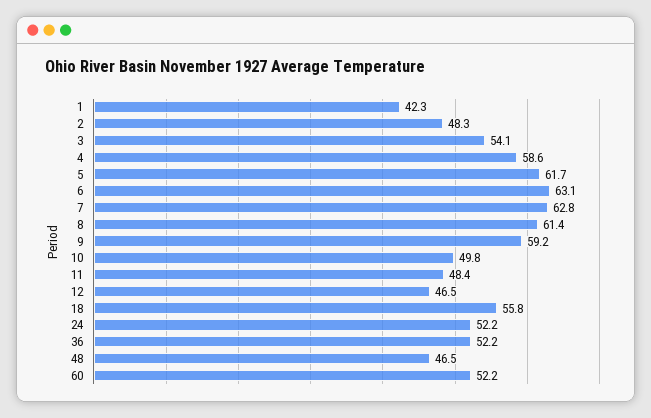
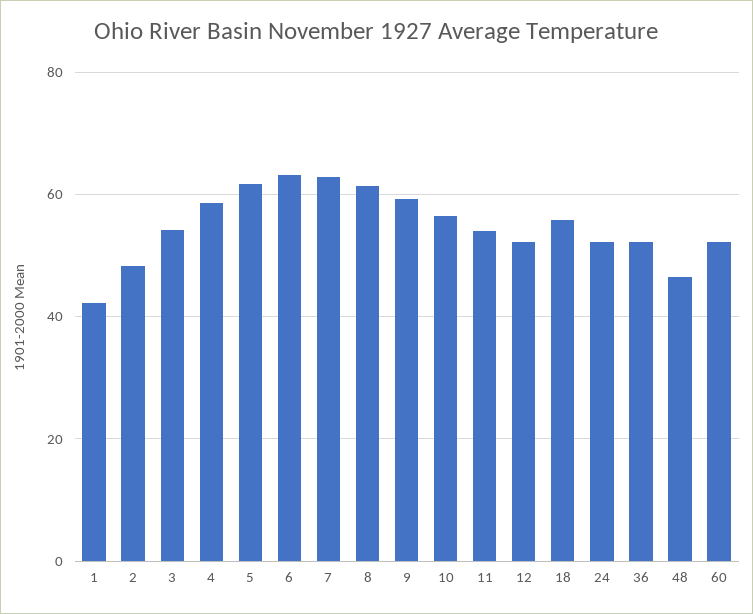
  {
    "1": 42.3,
    "2": 48.3,
    "3": 54.1,
    "4": 58.6,
    "5": 61.7,
    "6": 63.1,
    "7": 62.8,
    "8": 61.4,
    "9": 59.2,
-   "10": 49.8,
+   "10": 56,
-   "11": 48.4,
+   "11": 54,
-   "12": 46.5,
+   "12": 52,
    "18": 55.8,
    "24": 52.2,
    "36": 52.2,
    "48": 46.5,
    "60": 52.2
  }

